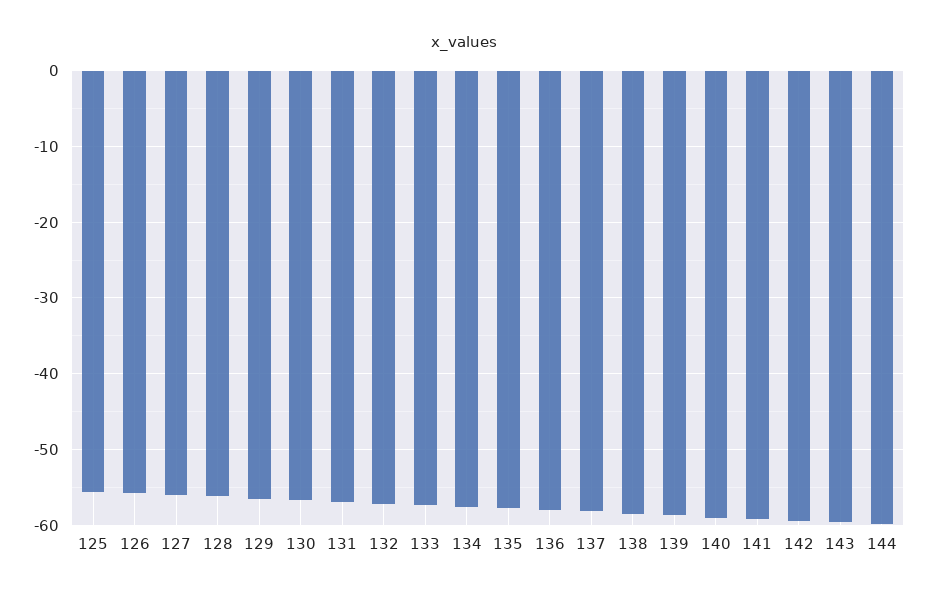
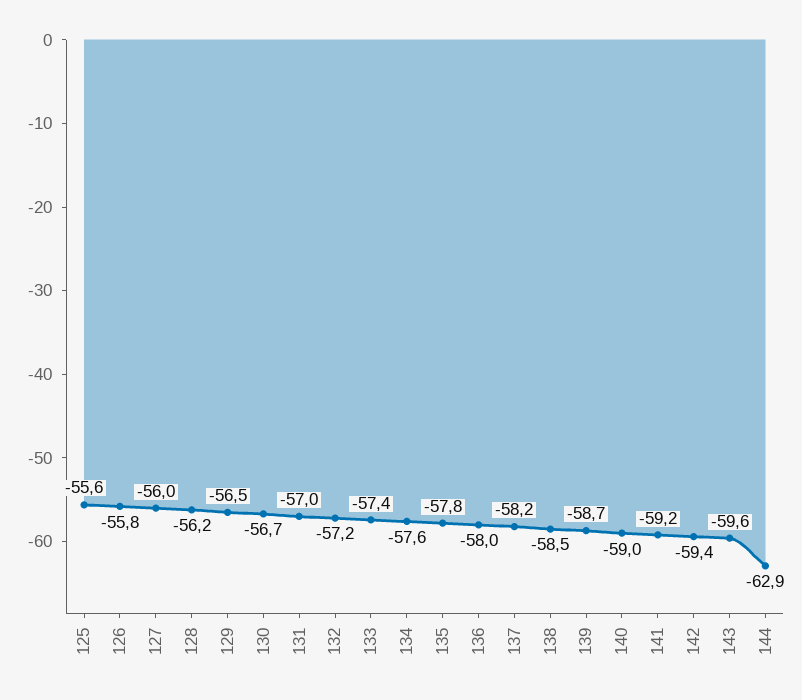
  {
    "125": -55.6,
    "126": -55.8,
    "127": -56,
    "128": -56.2,
    "129": -56.5,
    "130": -56.7,
    "131": -57,
    "132": -57.2,
    "133": -57.4,
    "134": -57.6,
    "135": -57.8,
    "136": -58,
    "137": -58.2,
    "138": -58.5,
    "139": -58.7,
    "140": -59,
    "141": -59.2,
    "142": -59.4,
    "143": -59.6,
-   "144": -60
+   "144": -62.9
  }

